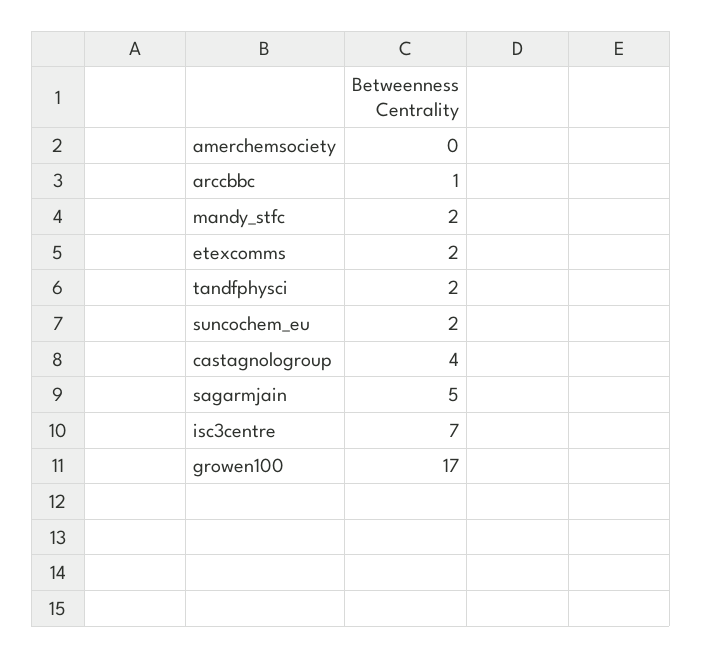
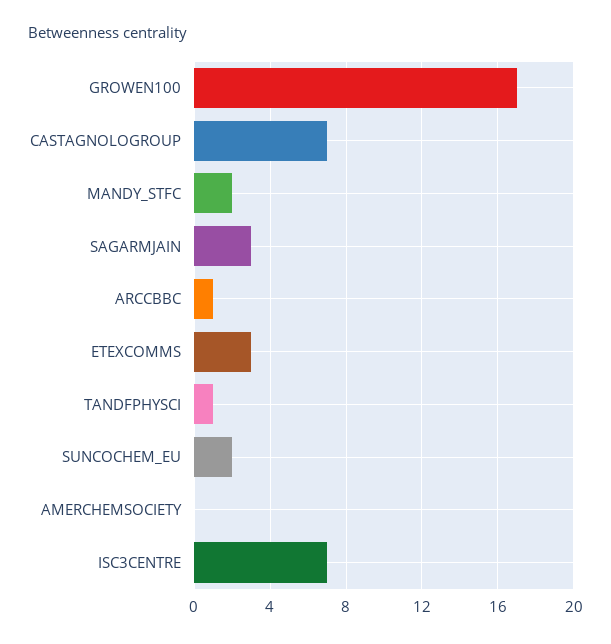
  {
    "amerchemsociety": 0,
    "arccbbc": 1,
    "mandy_stfc": 2,
-   "etexcomms": 2,
+   "etexcomms": 3,
-   "tandfphysci": 2,
+   "tandfphysci": 1,
    "suncochem_eu": 2,
-   "castagnologroup": 4,
+   "castagnologroup": 7,
-   "sagarmjain": 5,
+   "sagarmjain": 3,
    "isc3centre": 7,
    "growen100": 17
  }

